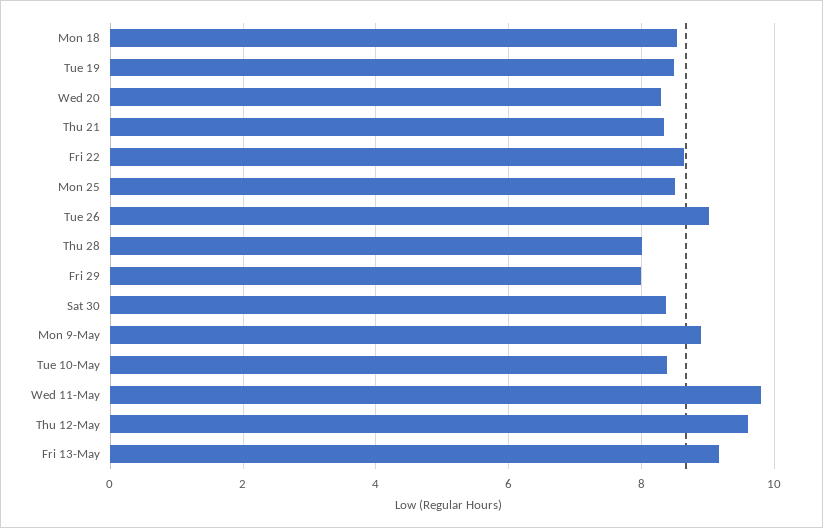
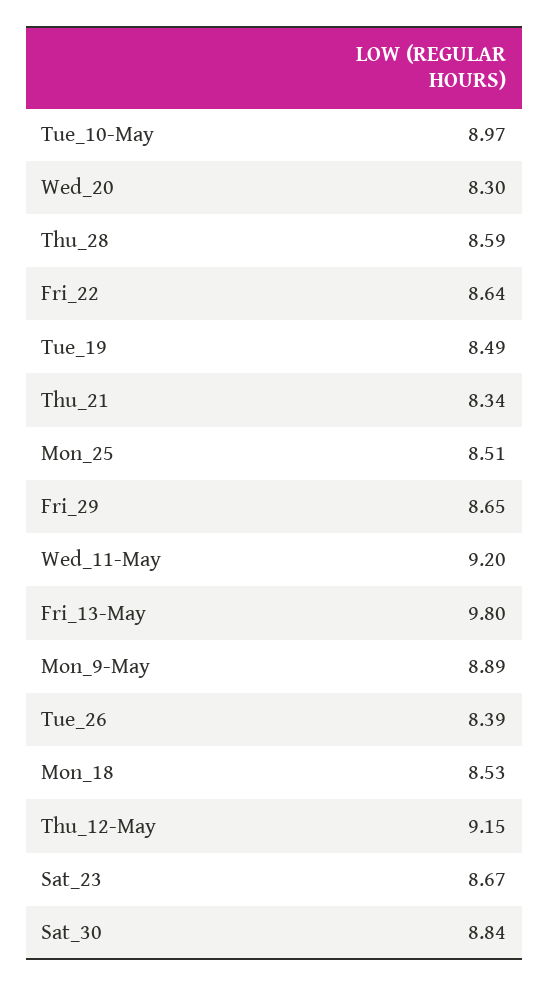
  {
    "Mon 18": 8.53,
    "Tue 19": 8.49,
    "Wed 20": 8.3,
    "Thu 21": 8.34,
    "Fri 22": 8.64,
    "Mon 25": 8.51,
-   "Tue 26": 9,
+   "Tue 26": 8.39,
-   "Thu 28": 8,
+   "Thu 28": 8.59,
-   "Fri 29": 8,
+   "Fri 29": 8.65,
-   "Sat 30": 8.4,
+   "Sat 30": 8.84,
    "Mon 9-May": 8.89,
-   "Tue 10-May": 8.4,
+   "Tue 10-May": 8.97,
-   "Wed 11-May": 9.8,
+   "Wed 11-May": 9.2,
-   "Thu 12-May": 9.6,
+   "Thu 12-May": 9.15,
-   "Fri 13-May": 9.2
+   "Fri 13-May": 9.8,
+   "Sat_23": 8.67
  }

